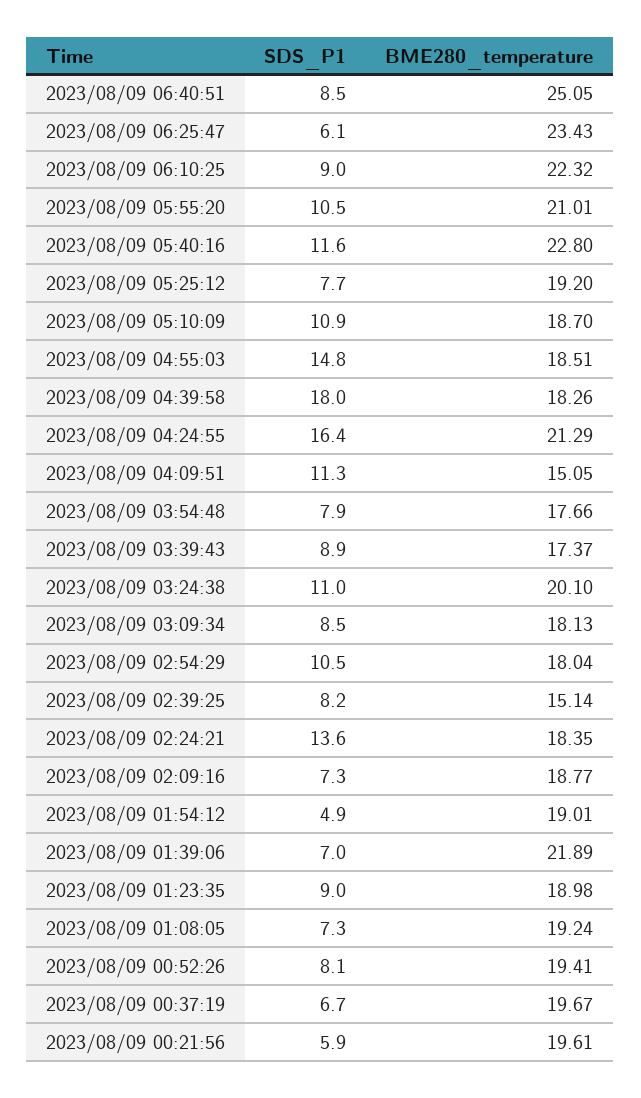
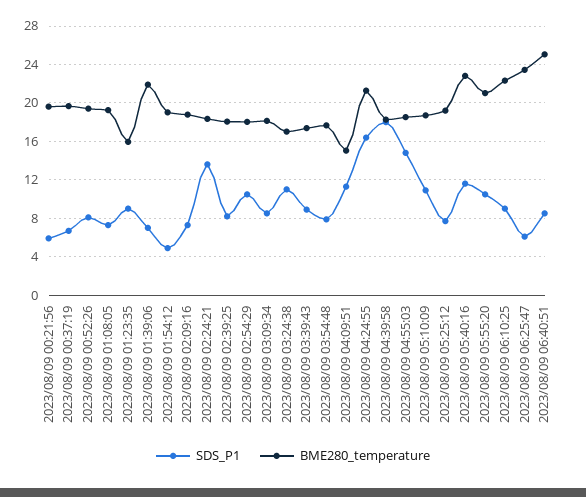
  {
    "SDS_P1": {
      "2023/08/09 06:40:51": 8.5,
      "2023/08/09 06:25:47": 6.1,
      "2023/08/09 06:10:25": 9,
      "2023/08/09 05:55:20": 10.5,
      "2023/08/09 05:40:16": 11.6,
      "2023/08/09 05:25:12": 7.7,
      "2023/08/09 05:10:09": 10.9,
      "2023/08/09 04:55:03": 14.8,
      "2023/08/09 04:39:58": 18,
      "2023/08/09 04:24:55": 16.4,
      "2023/08/09 04:09:51": 11.3,
      "2023/08/09 03:54:48": 7.9,
      "2023/08/09 03:39:43": 8.9,
      "2023/08/09 03:24:38": 11,
      "2023/08/09 03:09:34": 8.5,
      "2023/08/09 02:54:29": 10.5,
      "2023/08/09 02:39:25": 8.2,
      "2023/08/09 02:24:21": 13.6,
      "2023/08/09 02:09:16": 7.3,
      "2023/08/09 01:54:12": 4.9,
      "2023/08/09 01:39:06": 7,
      "2023/08/09 01:23:35": 9,
      "2023/08/09 01:08:05": 7.3,
      "2023/08/09 00:52:26": 8.1,
      "2023/08/09 00:37:19": 6.7,
      "2023/08/09 00:21:56": 5.9
    },
    "BME280_temperature": {
      "2023/08/09 06:40:51": 25.05,
      "2023/08/09 06:25:47": 23.43,
      "2023/08/09 06:10:25": 22.32,
      "2023/08/09 05:55:20": 21.01,
      "2023/08/09 05:40:16": 22.8,
      "2023/08/09 05:25:12": 19.2,
      "2023/08/09 05:10:09": 18.7,
      "2023/08/09 04:55:03": 18.51,
      "2023/08/09 04:39:58": 18.26,
      "2023/08/09 04:24:55": 21.29,
      "2023/08/09 04:09:51": 15.05,
      "2023/08/09 03:54:48": 17.66,
      "2023/08/09 03:39:43": 17.37,
-     "2023/08/09 03:24:38": 20.1,
+     "2023/08/09 03:24:38": 17,
      "2023/08/09 03:09:34": 18.13,
      "2023/08/09 02:54:29": 18.04,
-     "2023/08/09 02:39:25": 15.14,
+     "2023/08/09 02:39:25": 18,
      "2023/08/09 02:24:21": 18.35,
      "2023/08/09 02:09:16": 18.77,
      "2023/08/09 01:54:12": 19.01,
      "2023/08/09 01:39:06": 21.89,
-     "2023/08/09 01:23:35": 18.98,
+     "2023/08/09 01:23:35": 16,
      "2023/08/09 01:08:05": 19.24,
      "2023/08/09 00:52:26": 19.41,
      "2023/08/09 00:37:19": 19.67,
      "2023/08/09 00:21:56": 19.61
    }
  }

